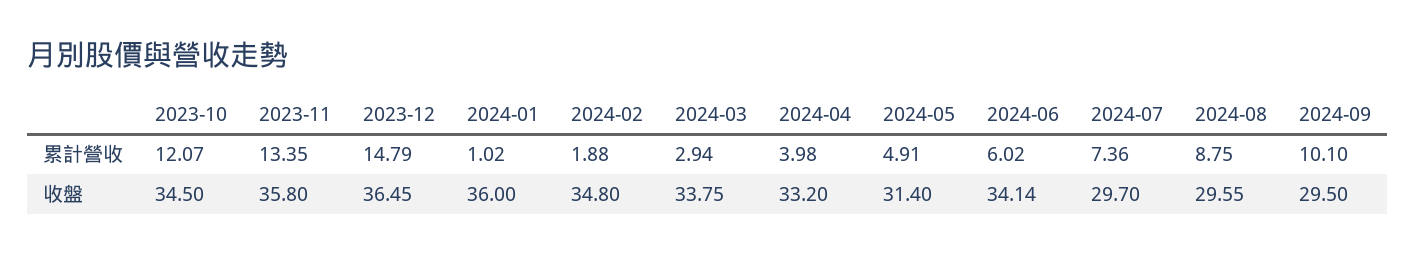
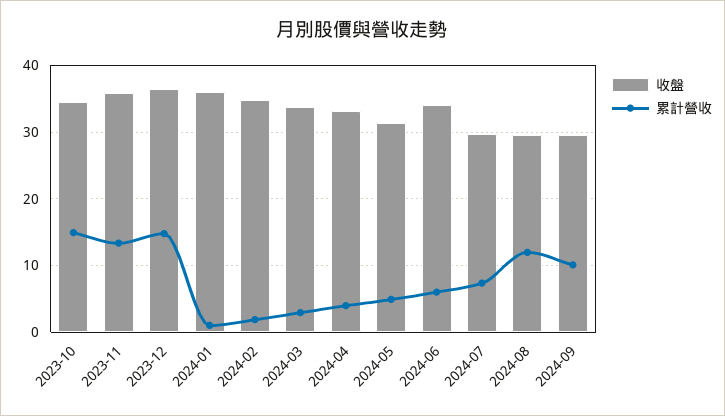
  {
    "累計營收": {
-     "2023-10": 12.07,
+     "2023-10": 15,
      "2023-11": 13.35,
      "2023-12": 14.79,
      "2024-01": 1.02,
      "2024-02": 1.88,
      "2024-03": 2.94,
      "2024-04": 3.98,
      "2024-05": 4.91,
      "2024-06": 6.02,
      "2024-07": 7.36,
-     "2024-08": 8.75,
+     "2024-08": 12,
      "2024-09": 10.1
    },
    "收盤": {
      "2023-10": 34.5,
      "2023-11": 35.8,
      "2023-12": 36.45,
      "2024-01": 36,
      "2024-02": 34.8,
      "2024-03": 33.75,
      "2024-04": 33.2,
      "2024-05": 31.4,
      "2024-06": 34.14,
      "2024-07": 29.7,
      "2024-08": 29.55,
      "2024-09": 29.5
    }
  }

